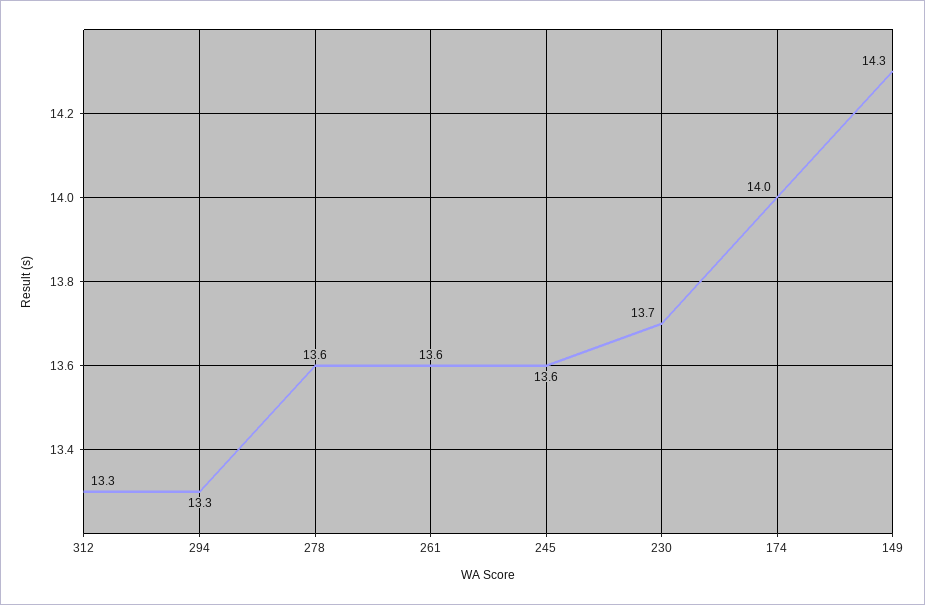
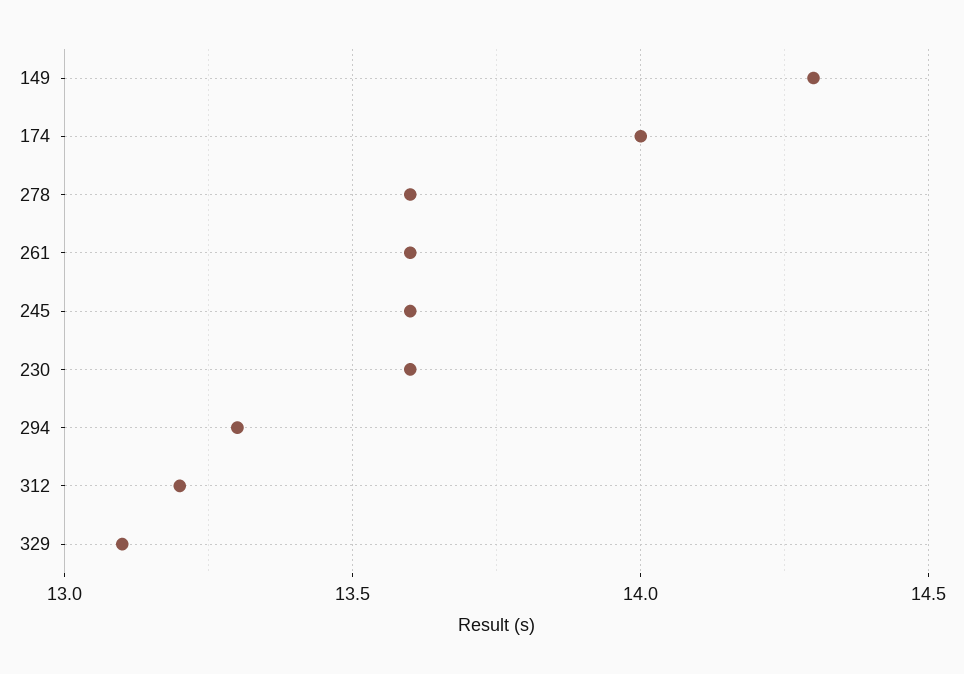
  {
-   "312": 13.3,
+   "312": 13.2,
    "294": 13.3,
    "278": 13.6,
    "261": 13.6,
    "245": 13.6,
-   "230": 13.7,
+   "230": 13.6,
    "174": 14,
-   "149": 14.3
+   "149": 14.3,
+   "329": 13.1
  }

